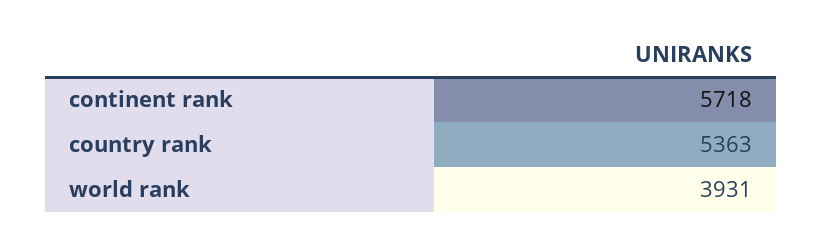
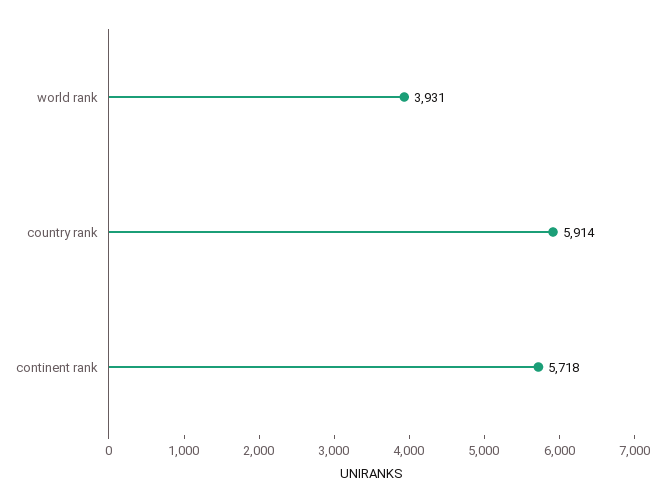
  {
    "continent rank": 5718,
-   "country rank": 5363,
+   "country rank": 5914,
    "world rank": 3931
  }

